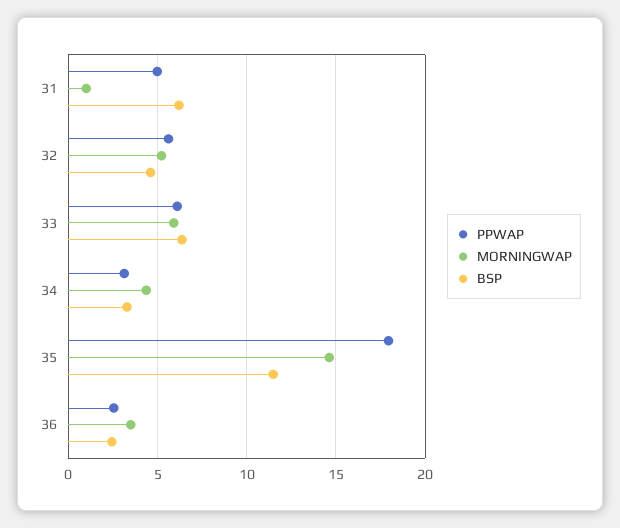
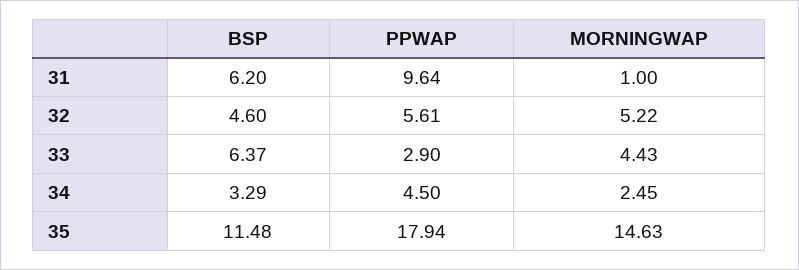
  {
    "PPWAP": {
-     "31": 5,
+     "31": 9.64,
      "32": 5.61,
-     "33": 6,
+     "33": 2.9,
-     "34": 3,
+     "34": 4.5,
-     "35": 17.94,
+     "35": 17.94
-     "36": 2.5
    },
    "MORNINGWAP": {
      "31": 1,
      "32": 5.22,
-     "33": 6,
+     "33": 4.43,
-     "34": 4.5,
+     "34": 2.45,
-     "35": 14.63,
+     "35": 14.63
-     "36": 3.5
    },
    "BSP": {
      "31": 6.2,
      "32": 4.6,
      "33": 6.37,
      "34": 3.29,
-     "35": 11.48,
+     "35": 11.48
-     "36": 2.5
    }
  }

